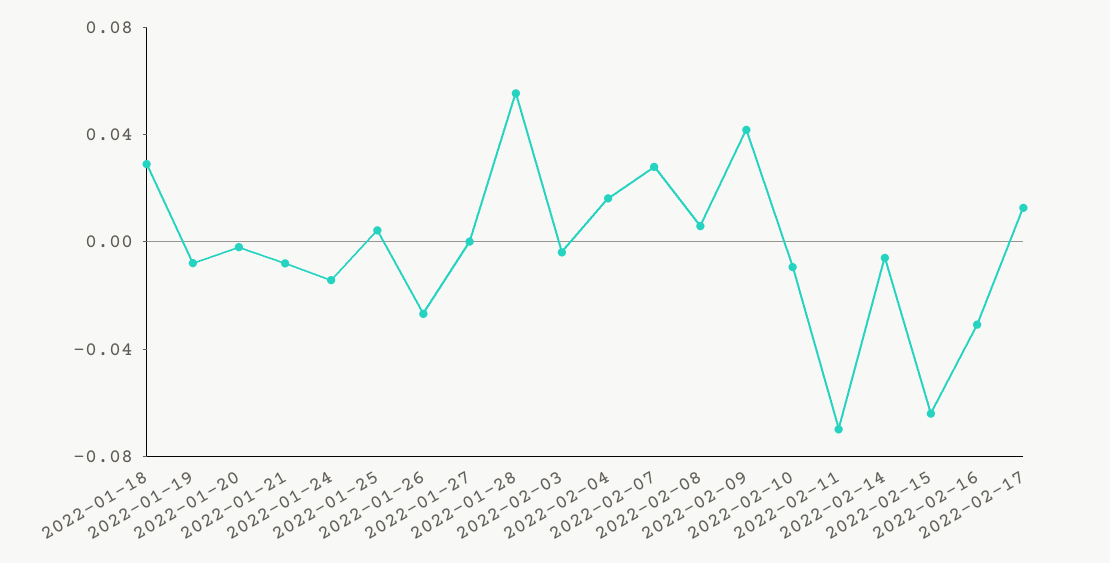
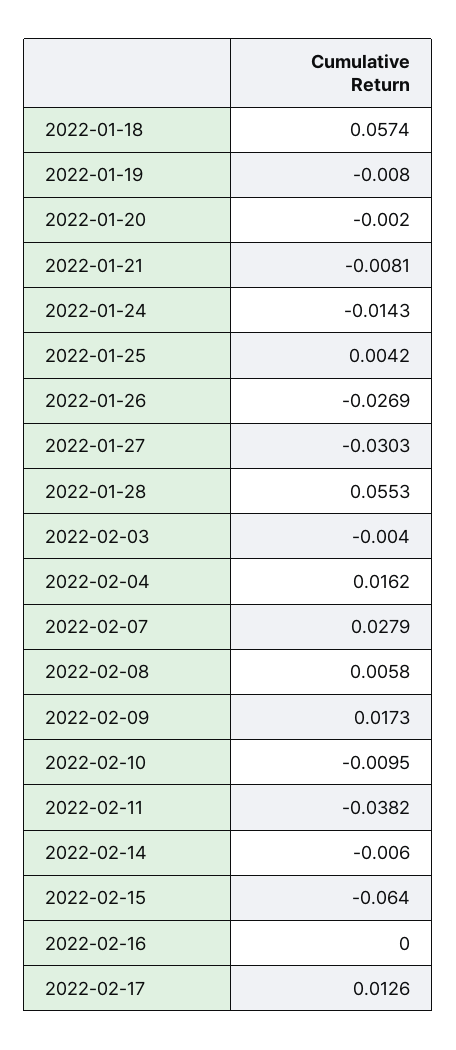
  {
-   "2022-01-18": 0.03,
+   "2022-01-18": 0.0574,
    "2022-01-19": -0.008,
    "2022-01-20": -0.002,
    "2022-01-21": -0.0081,
    "2022-01-24": -0.0143,
    "2022-01-25": 0.0042,
    "2022-01-26": -0.0269,
-   "2022-01-27": 0,
+   "2022-01-27": -0.0303,
    "2022-01-28": 0.0553,
    "2022-02-03": -0.004,
    "2022-02-04": 0.0162,
    "2022-02-07": 0.0279,
    "2022-02-08": 0.0058,
-   "2022-02-09": 0.04,
+   "2022-02-09": 0.0173,
    "2022-02-10": -0.0095,
-   "2022-02-11": -0.07,
+   "2022-02-11": -0.0382,
    "2022-02-14": -0.006,
    "2022-02-15": -0.064,
-   "2022-02-16": -0.03,
+   "2022-02-16": 0,
    "2022-02-17": 0.0126
  }

